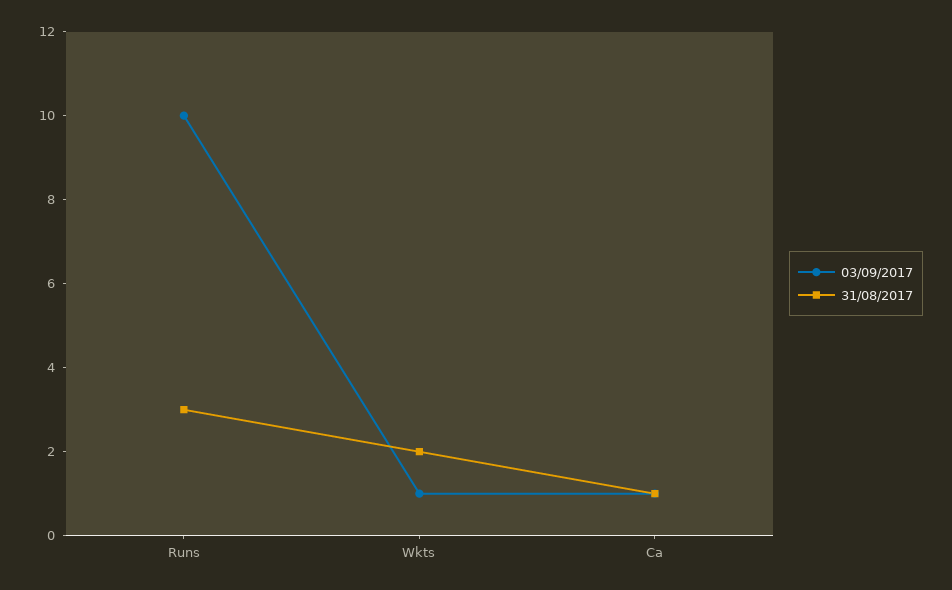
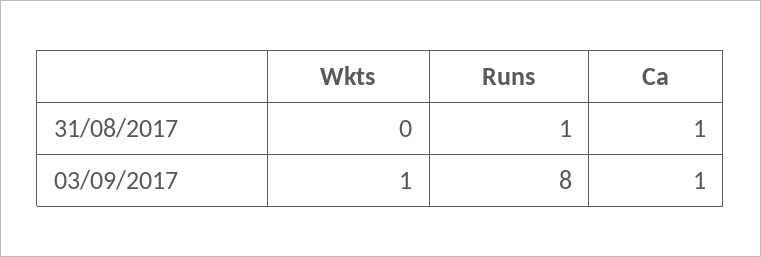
  {
    "03/09/2017": {
-     "Runs": 10,
+     "Runs": 8,
      "Wkts": 1,
      "Ca": 1
    },
    "31/08/2017": {
-     "Runs": 3,
+     "Runs": 1,
-     "Wkts": 2,
+     "Wkts": 0,
      "Ca": 1
    }
  }

